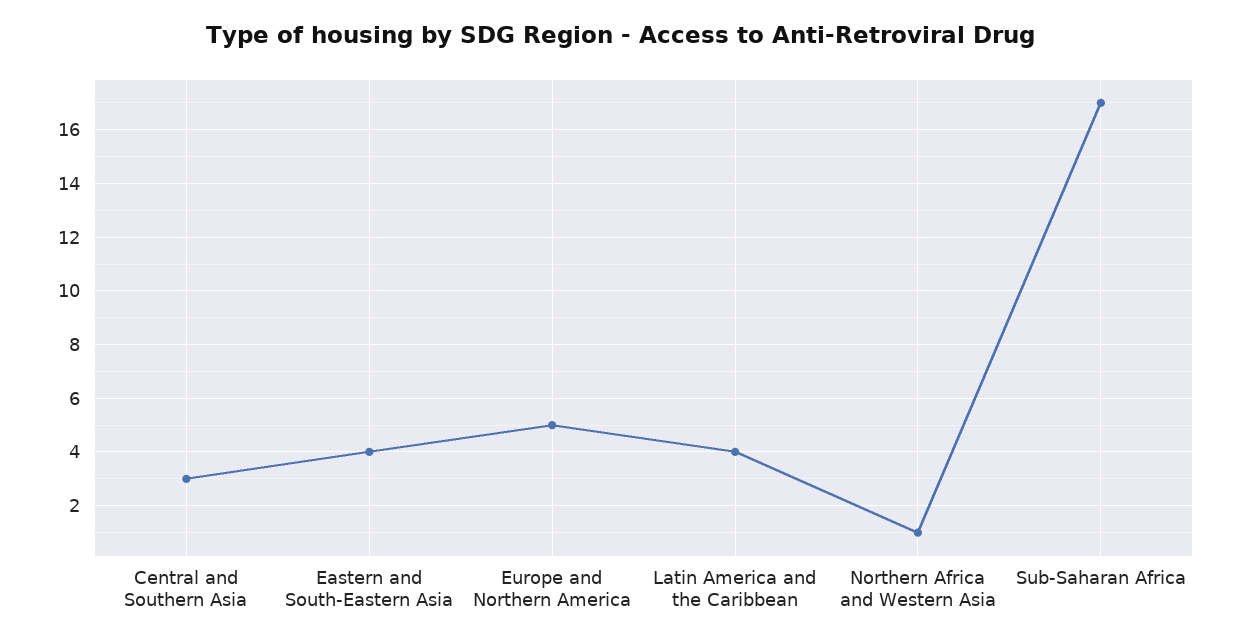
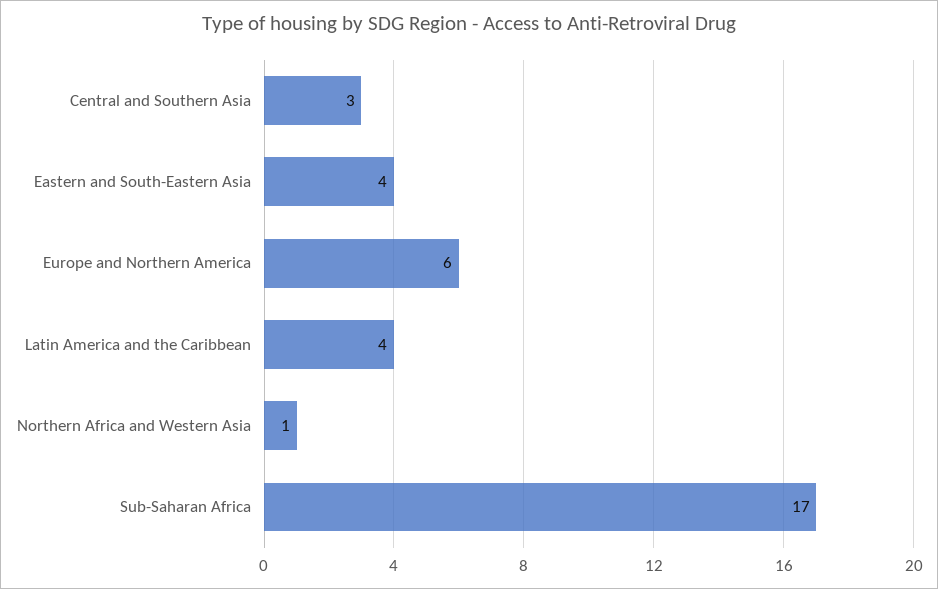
  {
    "Central and Southern Asia": 3,
    "Eastern and South-Eastern Asia": 4,
-   "Europe and Northern America": 5,
+   "Europe and Northern America": 6,
    "Latin America and the Caribbean": 4,
    "Northern Africa and Western Asia": 1,
    "Sub-Saharan Africa": 17
  }

